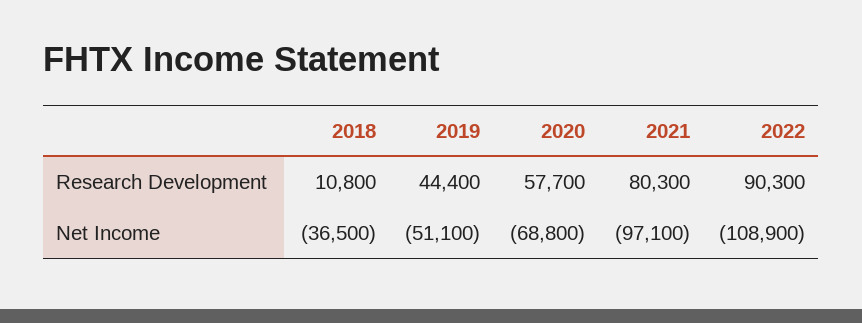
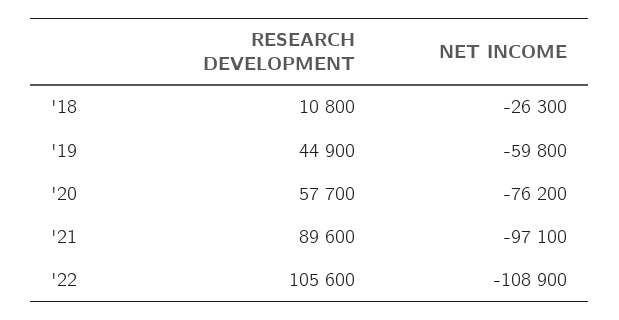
  {
    "2018": {
      "Research Development": 10800,
-     "Net Income": -36500
+     "Net Income": -26300
    },
    "2019": {
-     "Research Development": 44400,
+     "Research Development": 44900,
-     "Net Income": -51100
+     "Net Income": -59800
    },
    "2020": {
      "Research Development": 57700,
-     "Net Income": -68800
+     "Net Income": -76200
    },
    "2021": {
-     "Research Development": 80300,
+     "Research Development": 89600,
      "Net Income": -97100
    },
    "2022": {
-     "Research Development": 90300,
+     "Research Development": 105600,
      "Net Income": -108900
    }
  }

